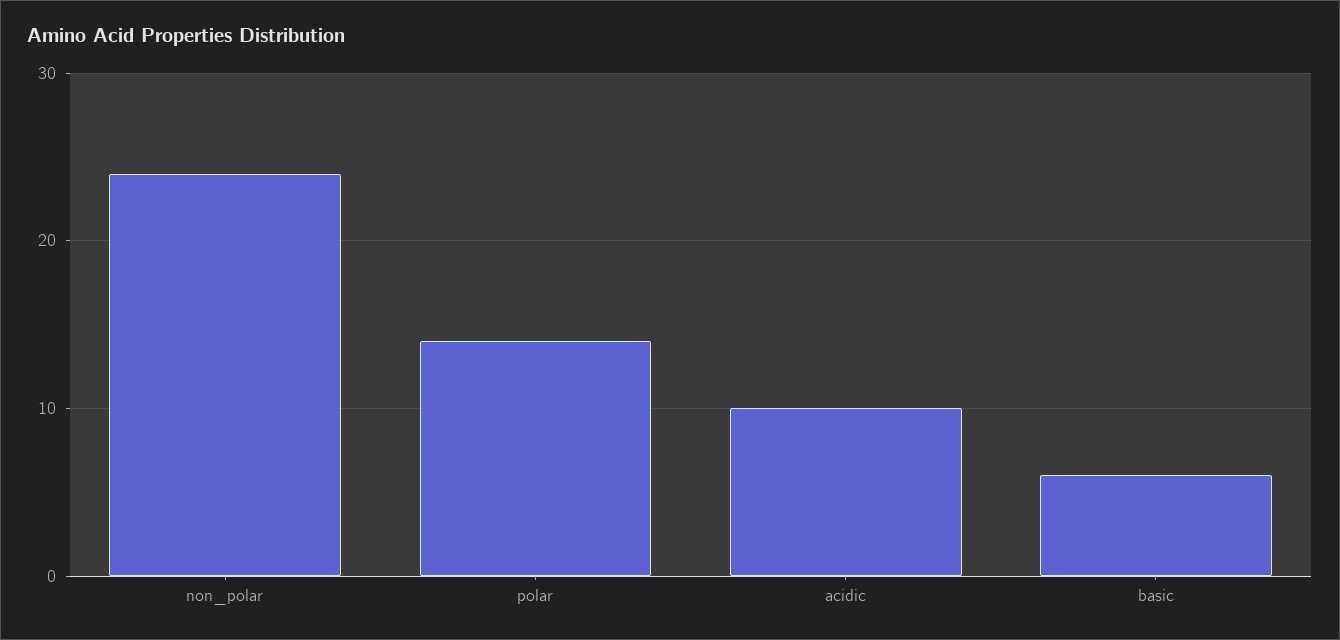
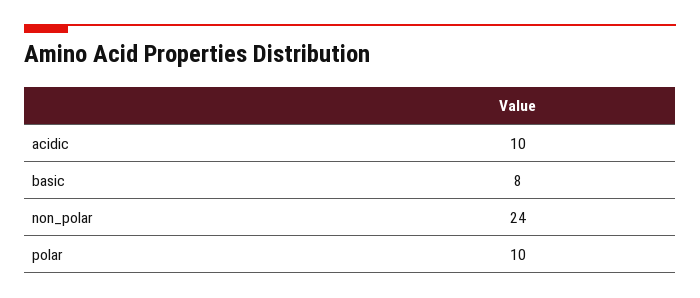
  {
    "non_polar": 24,
-   "polar": 14,
+   "polar": 10,
    "acidic": 10,
-   "basic": 6
+   "basic": 8
  }

